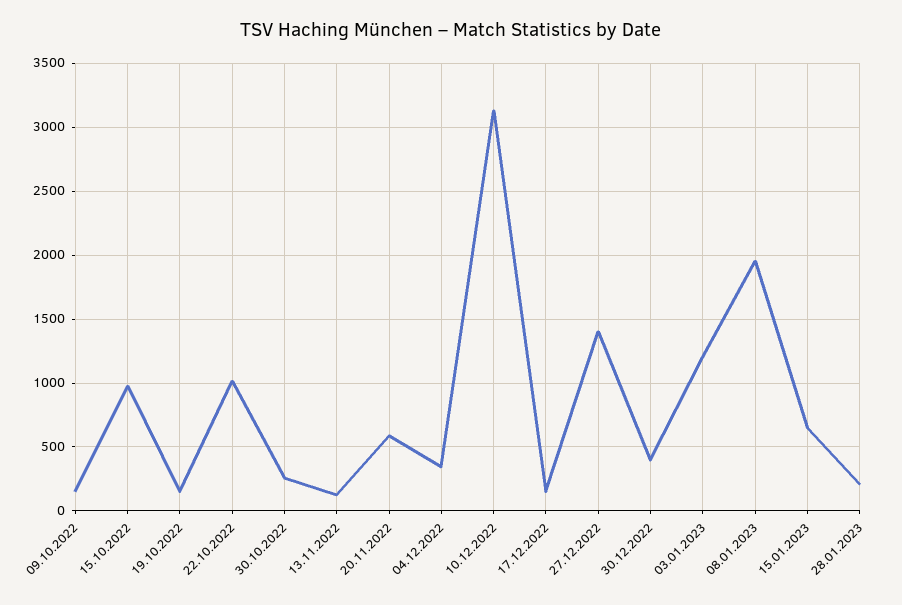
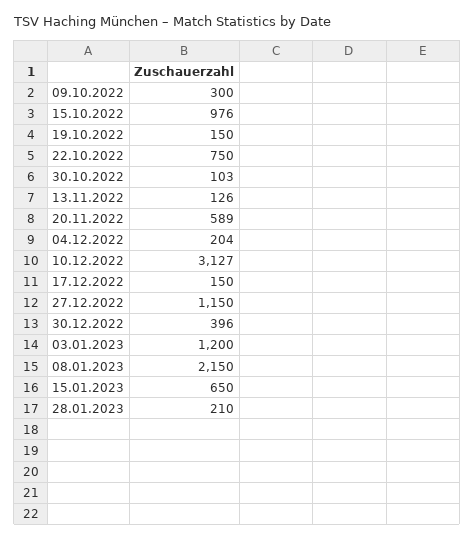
  {
-   "09.10.2022": 150,
+   "09.10.2022": 300,
    "15.10.2022": 976,
    "19.10.2022": 150,
-   "22.10.2022": 1000,
+   "22.10.2022": 750,
-   "30.10.2022": 250,
+   "30.10.2022": 103,
    "13.11.2022": 126,
    "20.11.2022": 589,
-   "04.12.2022": 350,
+   "04.12.2022": 204,
    "10.12.2022": 3127,
    "17.12.2022": 150,
-   "27.12.2022": 1400,
+   "27.12.2022": 1150,
    "30.12.2022": 396,
    "03.01.2023": 1200,
-   "08.01.2023": 1950,
+   "08.01.2023": 2150,
    "15.01.2023": 650,
    "28.01.2023": 210
  }

